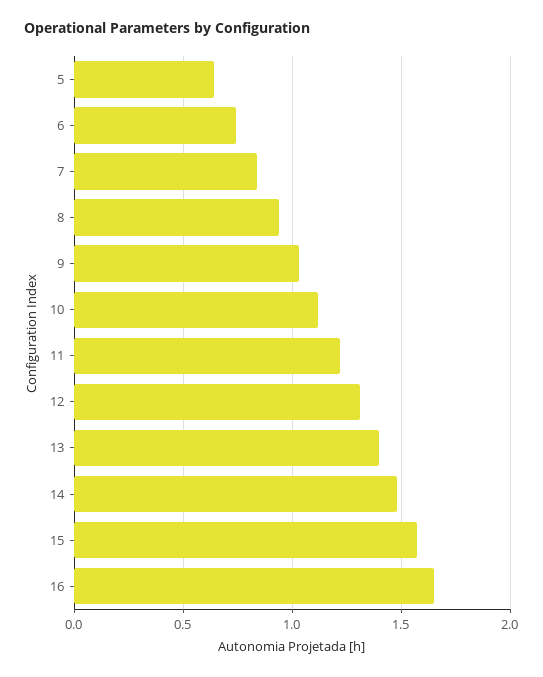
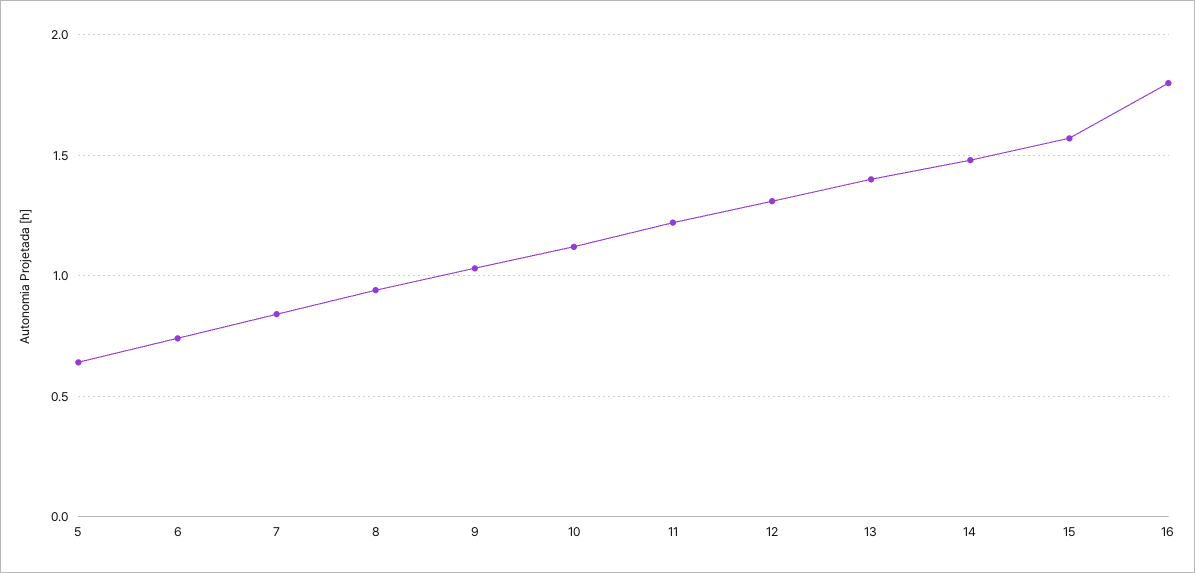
  {
    "5": 0.65,
    "6": 0.75,
    "7": 0.85,
    "8": 0.95,
    "9": 1.05,
    "10": 1.1,
    "11": 1.2,
    "12": 1.3,
    "13": 1.4,
    "14": 1.5,
    "15": 1.55,
-   "16": 1.65
+   "16": 1.8
  }

